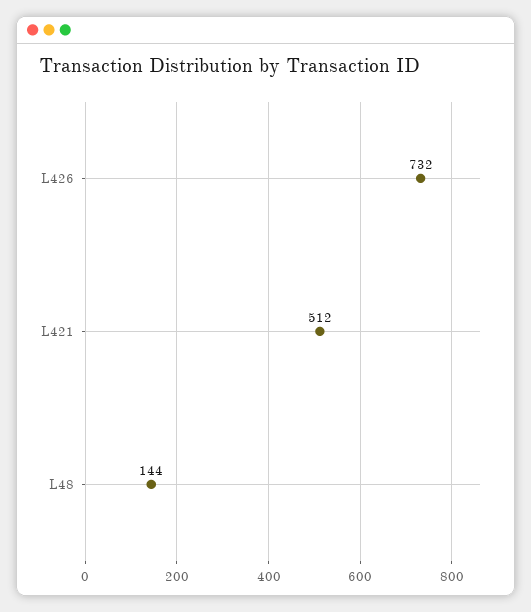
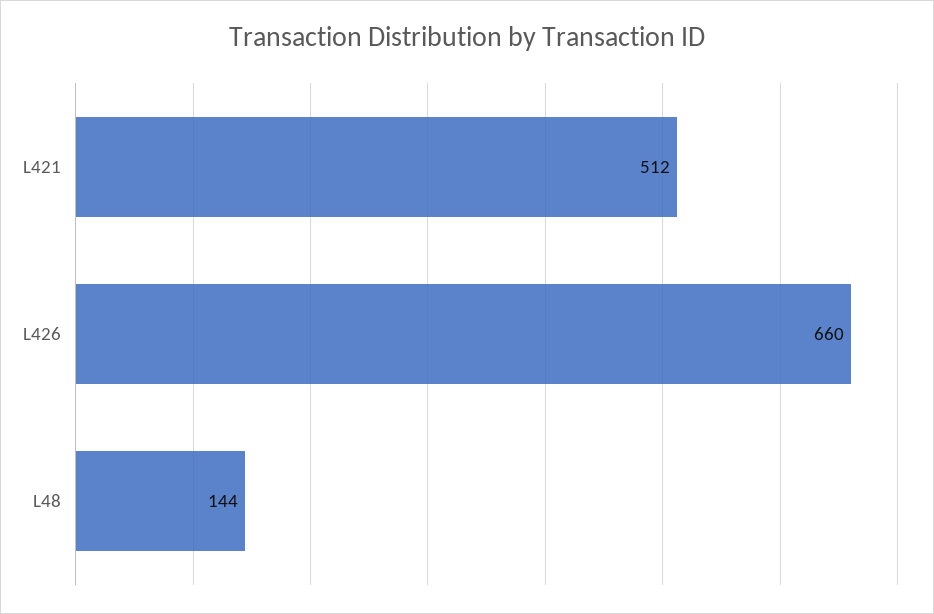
  {
-   "L426": 732,
+   "L426": 660,
    "L421": 512,
    "L48": 144
  }

